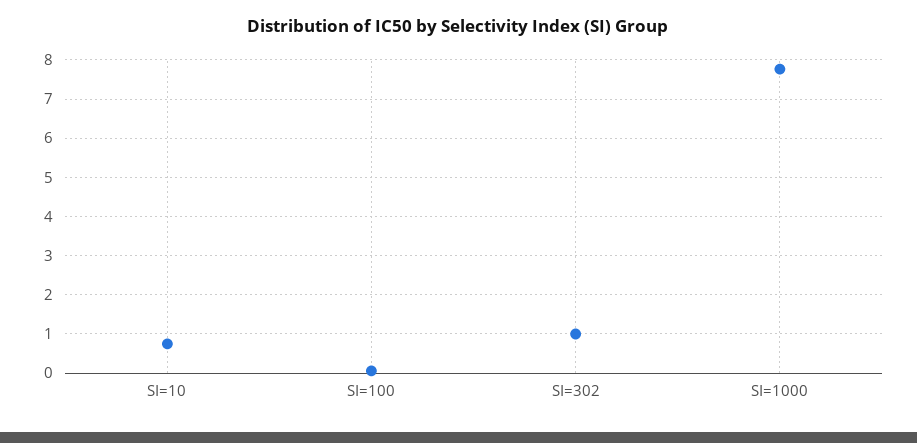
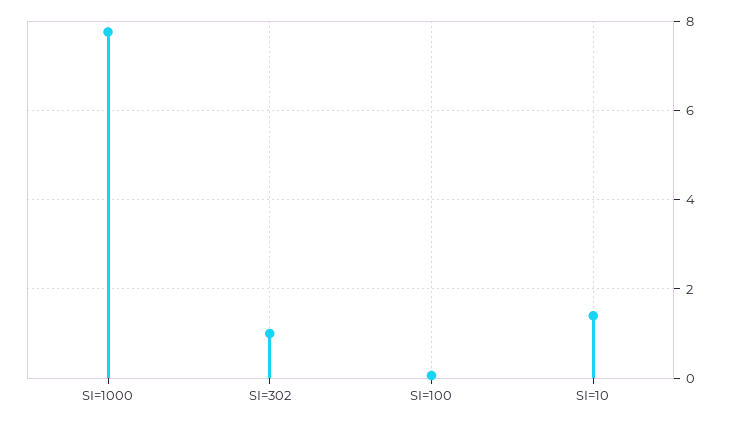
  {
-   "SI=10": 0.8,
+   "SI=10": 1.4,
    "SI=100": 0,
    "SI=302": 1,
    "SI=1000": 7.8
  }

